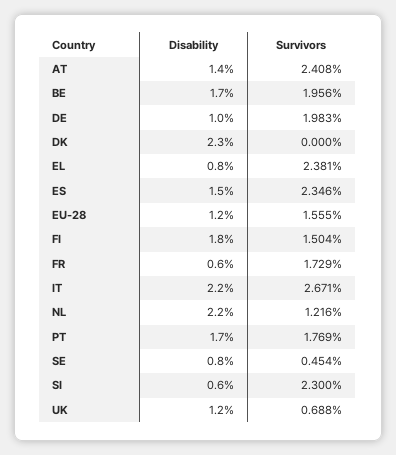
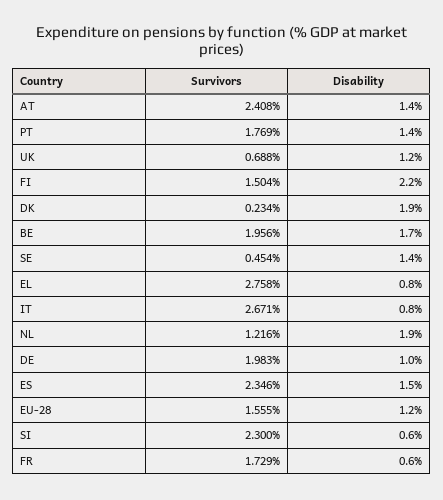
  {
    "Disability": {
      "AT": 1.4,
      "BE": 1.7,
      "DE": 1,
-     "DK": 2.3,
+     "DK": 1.9,
      "EL": 0.8,
      "ES": 1.5,
      "EU-28": 1.2,
-     "FI": 1.8,
+     "FI": 2.2,
      "FR": 0.6,
-     "IT": 2.2,
+     "IT": 0.8,
-     "NL": 2.2,
+     "NL": 1.9,
-     "PT": 1.7,
+     "PT": 1.4,
-     "SE": 0.8,
+     "SE": 1.4,
      "SI": 0.6,
      "UK": 1.2
    },
    "Survivors": {
      "AT": 2.408,
      "BE": 1.956,
      "DE": 1.983,
-     "DK": 0,
+     "DK": 0.234,
-     "EL": 2.381,
+     "EL": 2.758,
      "ES": 2.346,
      "EU-28": 1.555,
      "FI": 1.504,
      "FR": 1.729,
      "IT": 2.671,
      "NL": 1.216,
      "PT": 1.769,
      "SE": 0.454,
      "SI": 2.3,
      "UK": 0.688
    }
  }

